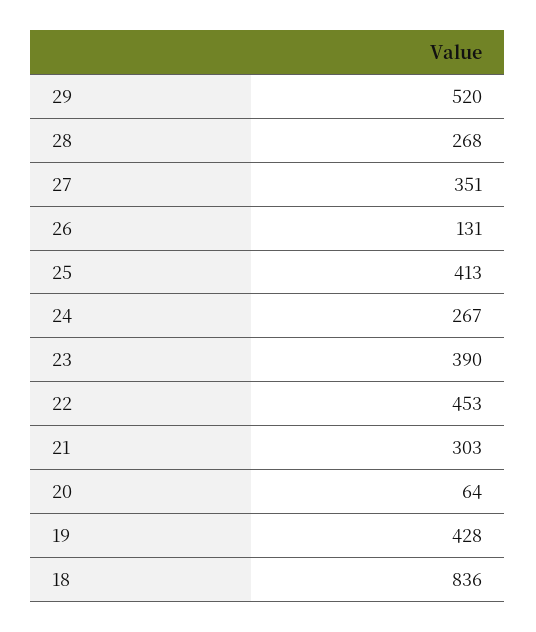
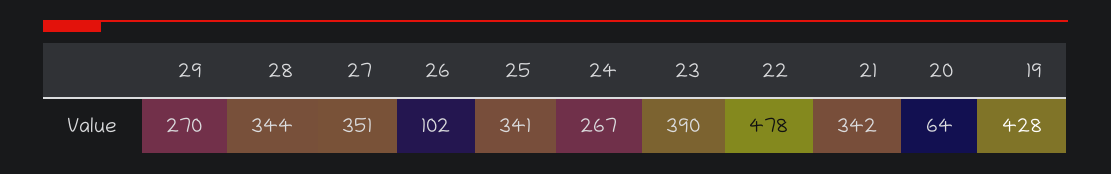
  {
-   "29": 520,
+   "29": 270,
-   "28": 268,
+   "28": 344,
    "27": 351,
-   "26": 131,
+   "26": 102,
-   "25": 413,
+   "25": 341,
    "24": 267,
    "23": 390,
-   "22": 453,
+   "22": 478,
-   "21": 303,
+   "21": 342,
    "20": 64,
-   "19": 428,
+   "19": 428
-   "18": 836
  }

